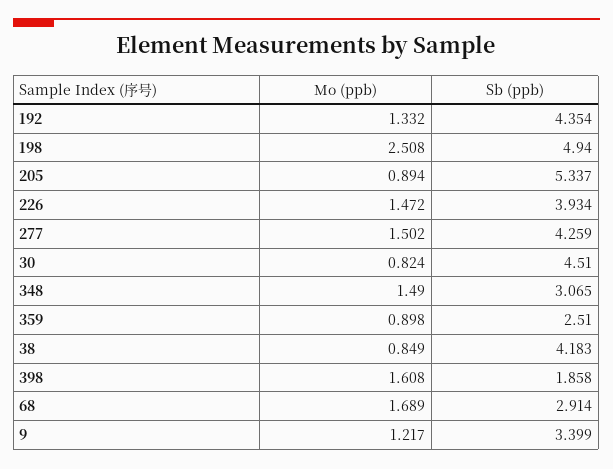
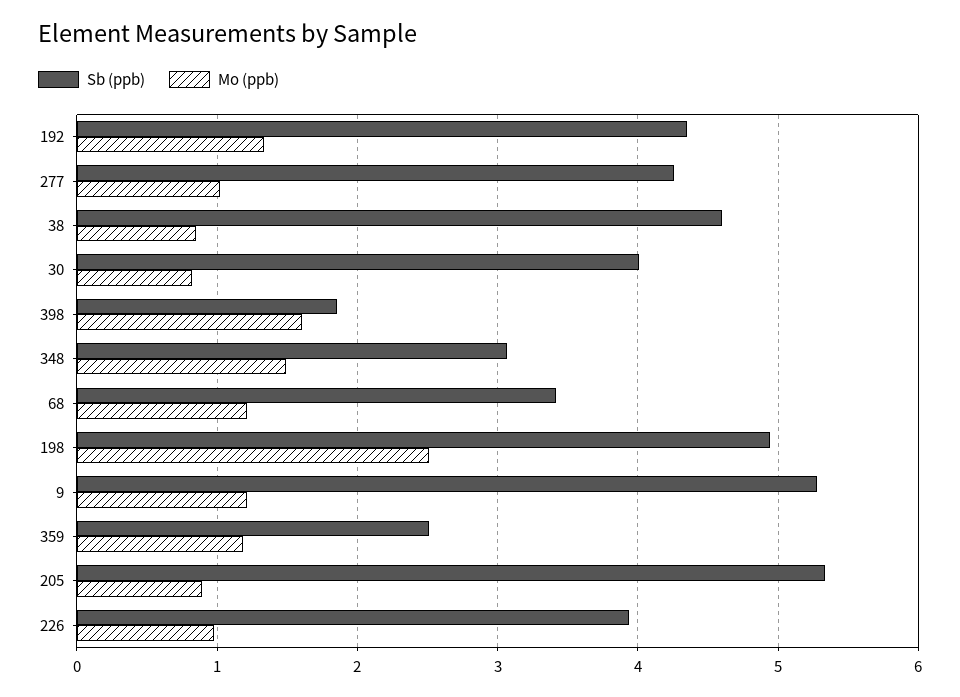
  {
    "Mo (ppb)": {
      "192": 1.332,
      "198": 2.508,
      "205": 0.894,
-     "226": 1.472,
+     "226": 1,
-     "277": 1.502,
+     "277": 1,
      "30": 0.824,
      "348": 1.49,
-     "359": 0.898,
+     "359": 1.2,
      "38": 0.849,
      "398": 1.608,
-     "68": 1.689,
+     "68": 1.2,
      "9": 1.217
    },
    "Sb (ppb)": {
      "192": 4.354,
      "198": 4.94,
      "205": 5.337,
      "226": 3.934,
      "277": 4.259,
-     "30": 4.51,
+     "30": 4,
      "348": 3.065,
      "359": 2.51,
-     "38": 4.183,
+     "38": 4.6,
      "398": 1.858,
-     "68": 2.914,
+     "68": 3.4,
-     "9": 3.399
+     "9": 5.3
    }
  }

